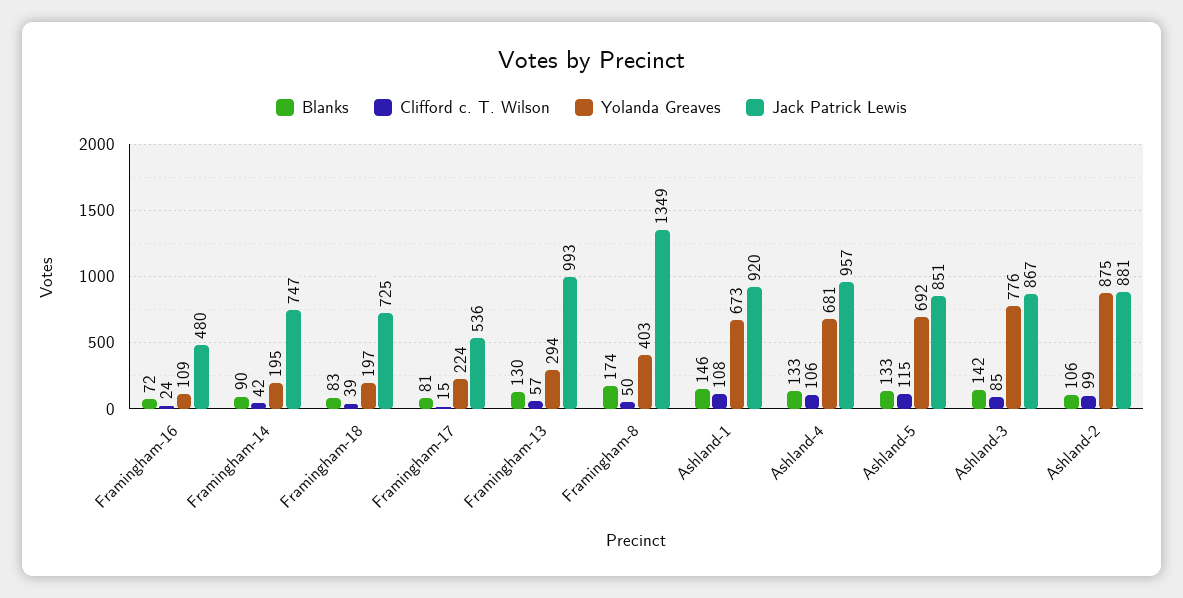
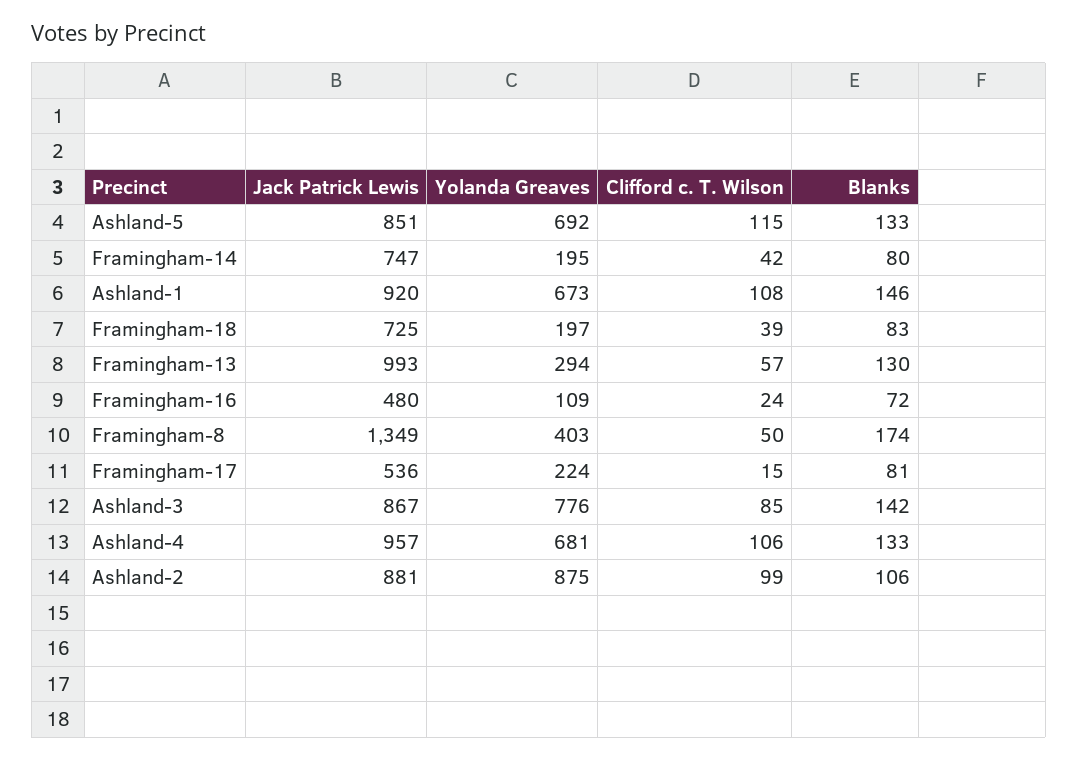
  {
    "Blanks": {
      "Framingham-16": 72,
-     "Framingham-14": 90,
+     "Framingham-14": 80,
      "Framingham-18": 83,
      "Framingham-17": 81,
      "Framingham-13": 130,
      "Framingham-8": 174,
      "Ashland-1": 146,
      "Ashland-4": 133,
      "Ashland-5": 133,
      "Ashland-3": 142,
      "Ashland-2": 106
    },
    "Clifford c. T. Wilson": {
      "Framingham-16": 24,
      "Framingham-14": 42,
      "Framingham-18": 39,
      "Framingham-17": 15,
      "Framingham-13": 57,
      "Framingham-8": 50,
      "Ashland-1": 108,
      "Ashland-4": 106,
      "Ashland-5": 115,
      "Ashland-3": 85,
      "Ashland-2": 99
    },
    "Yolanda Greaves": {
      "Framingham-16": 109,
      "Framingham-14": 195,
      "Framingham-18": 197,
      "Framingham-17": 224,
      "Framingham-13": 294,
      "Framingham-8": 403,
      "Ashland-1": 673,
      "Ashland-4": 681,
      "Ashland-5": 692,
      "Ashland-3": 776,
      "Ashland-2": 875
    },
    "Jack Patrick Lewis": {
      "Framingham-16": 480,
      "Framingham-14": 747,
      "Framingham-18": 725,
      "Framingham-17": 536,
      "Framingham-13": 993,
      "Framingham-8": 1349,
      "Ashland-1": 920,
      "Ashland-4": 957,
      "Ashland-5": 851,
      "Ashland-3": 867,
      "Ashland-2": 881
    }
  }

